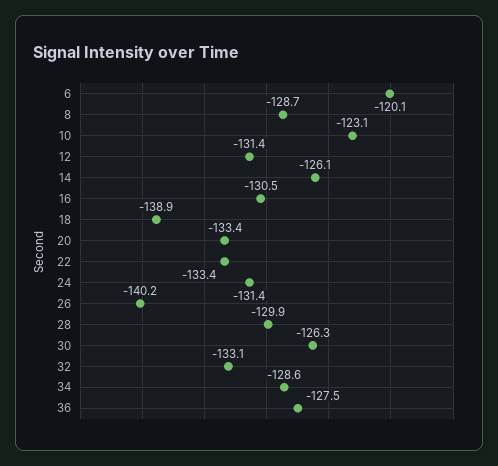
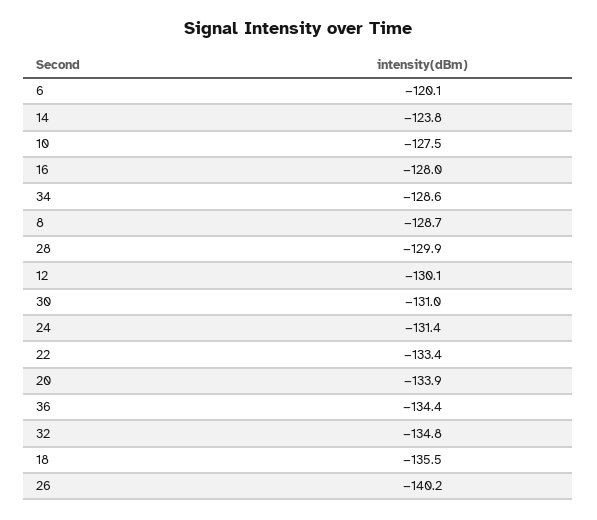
  {
    "6": -120.1,
    "8": -128.7,
-   "10": -123.1,
+   "10": -127.5,
-   "12": -131.4,
+   "12": -130.1,
-   "14": -126.1,
+   "14": -123.8,
-   "16": -130.5,
+   "16": -128,
-   "18": -138.9,
+   "18": -135.5,
-   "20": -133.4,
+   "20": -133.9,
    "22": -133.4,
    "24": -131.4,
    "26": -140.2,
    "28": -129.9,
-   "30": -126.3,
+   "30": -131,
-   "32": -133.1,
+   "32": -134.8,
    "34": -128.6,
-   "36": -127.5
+   "36": -134.4
  }

